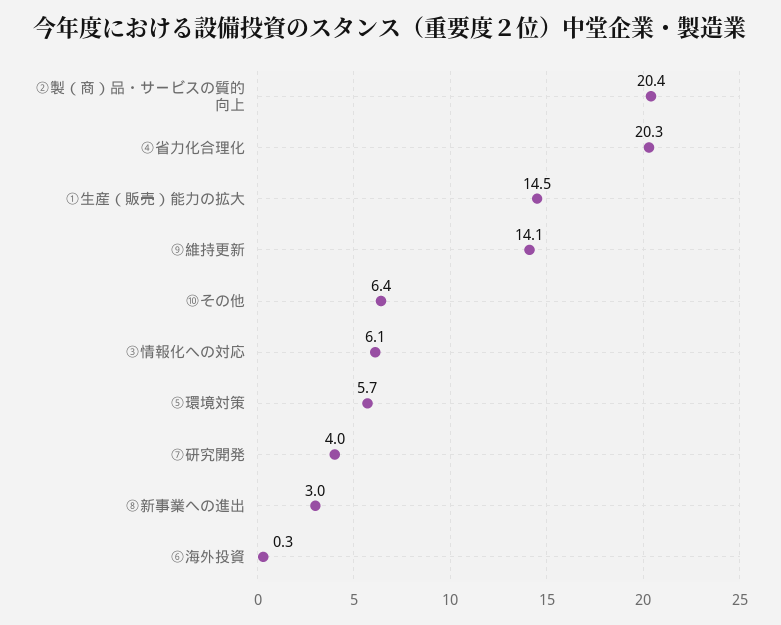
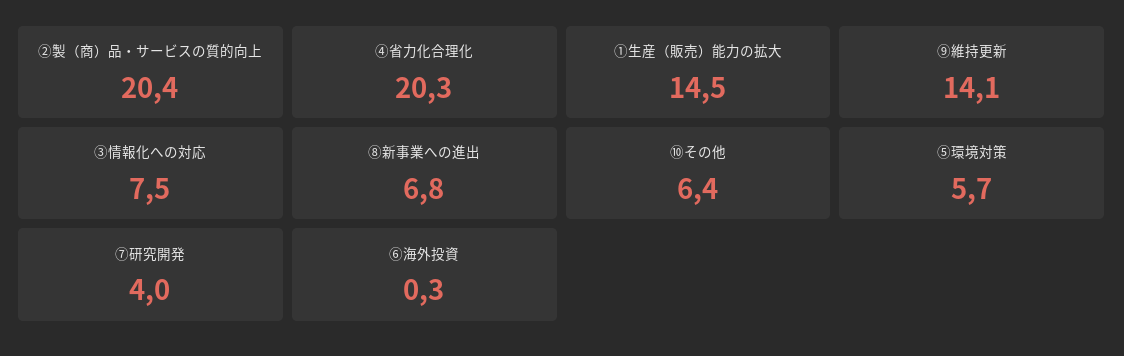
  {
    "②製（商）品・サービスの質的向上": 20.4,
    "④省力化合理化": 20.3,
    "①生産（販売）能力の拡大": 14.5,
    "⑨維持更新": 14.1,
    "⑩その他": 6.4,
-   "③情報化への対応": 6.1,
+   "③情報化への対応": 7.5,
    "⑤環境対策": 5.7,
    "⑦研究開発": 4,
-   "⑧新事業への進出": 3,
+   "⑧新事業への進出": 6.8,
    "⑥海外投資": 0.3
  }

